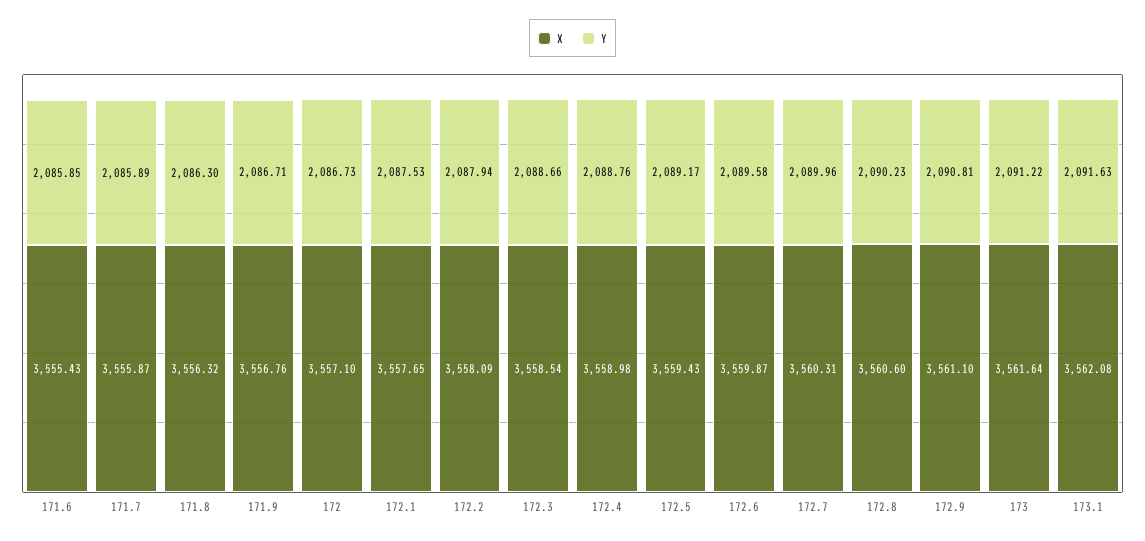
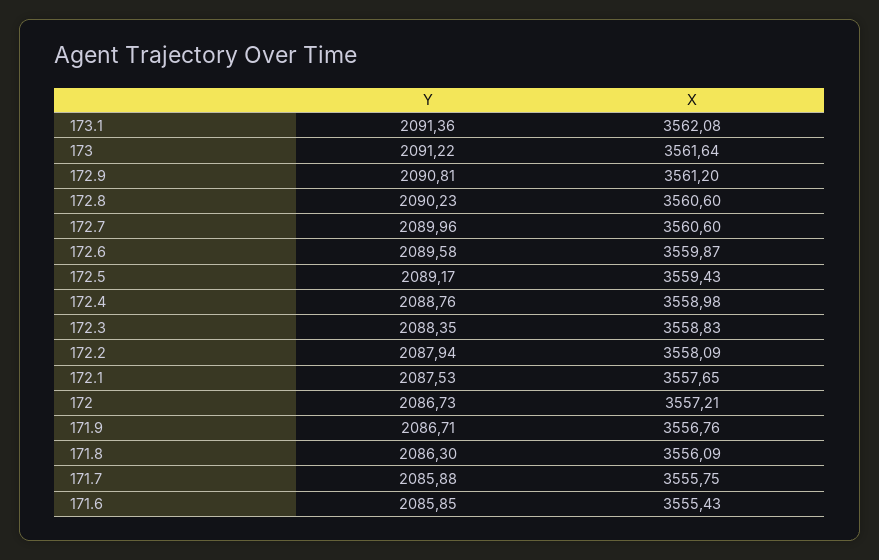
  {
    "X": {
      "171.6": 3555.43,
-     "171.7": 3555.87,
+     "171.7": 3555.75,
-     "171.8": 3556.32,
+     "171.8": 3556.09,
      "171.9": 3556.76,
-     "172": 3557.1,
+     "172": 3557.21,
      "172.1": 3557.65,
      "172.2": 3558.09,
-     "172.3": 3558.54,
+     "172.3": 3558.83,
      "172.4": 3558.98,
      "172.5": 3559.43,
      "172.6": 3559.87,
-     "172.7": 3560.31,
+     "172.7": 3560.6,
      "172.8": 3560.6,
-     "172.9": 3561.1,
+     "172.9": 3561.2,
      "173": 3561.64,
      "173.1": 3562.08
    },
    "Y": {
      "171.6": 2085.85,
-     "171.7": 2085.89,
+     "171.7": 2085.88,
      "171.8": 2086.3,
      "171.9": 2086.71,
      "172": 2086.73,
      "172.1": 2087.53,
      "172.2": 2087.94,
-     "172.3": 2088.66,
+     "172.3": 2088.35,
      "172.4": 2088.76,
      "172.5": 2089.17,
      "172.6": 2089.58,
      "172.7": 2089.96,
      "172.8": 2090.23,
      "172.9": 2090.81,
      "173": 2091.22,
-     "173.1": 2091.63
+     "173.1": 2091.36
    }
  }

